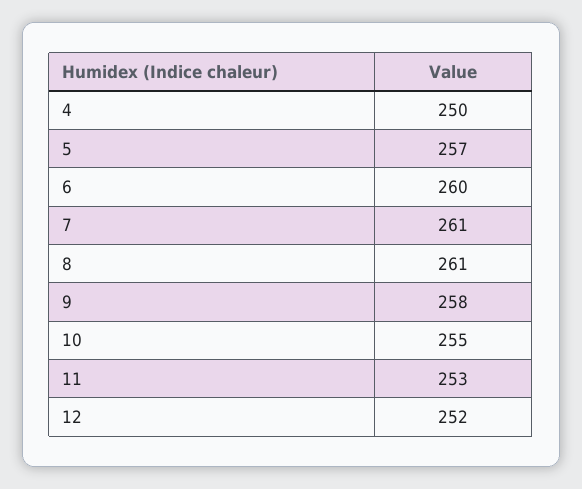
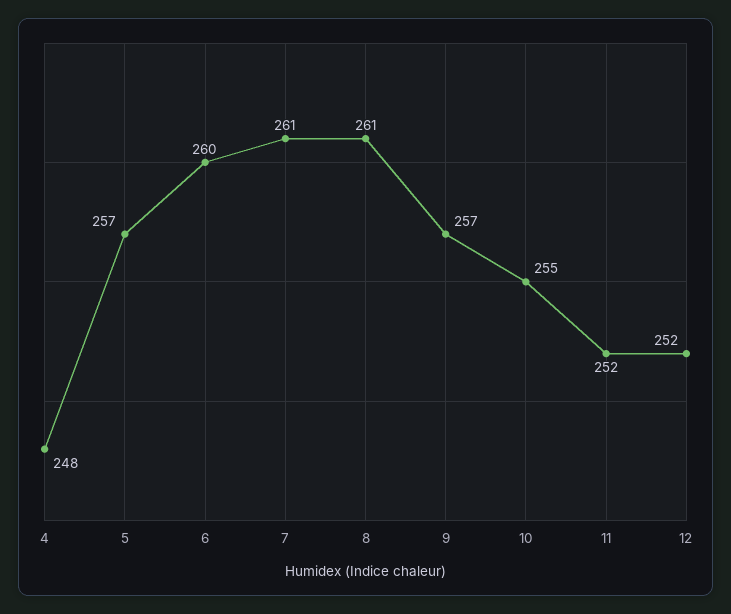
  {
-   "4": 250,
+   "4": 248,
    "5": 257,
    "6": 260,
    "7": 261,
    "8": 261,
-   "9": 258,
+   "9": 257,
    "10": 255,
-   "11": 253,
+   "11": 252,
    "12": 252
  }

